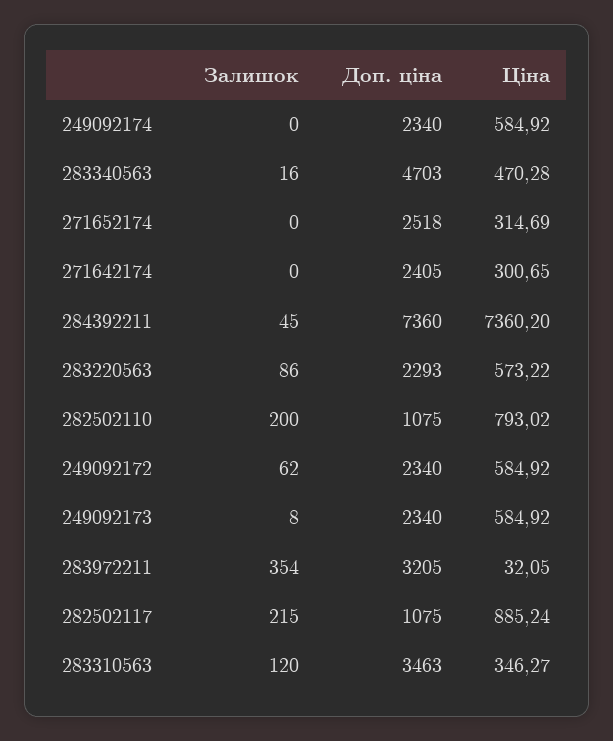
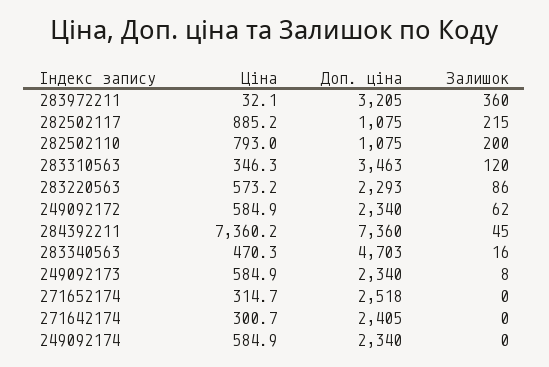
  {
    "Залишок": {
      "249092174": 0,
      "283340563": 16,
      "271652174": 0,
      "271642174": 0,
      "284392211": 45,
      "283220563": 86,
      "282502110": 200,
      "249092172": 62,
      "249092173": 8,
-     "283972211": 354,
+     "283972211": 360,
      "282502117": 215,
      "283310563": 120
    },
    "Доп. ціна": {
      "249092174": 2340,
      "283340563": 4703,
      "271652174": 2518,
      "271642174": 2405,
      "284392211": 7360,
      "283220563": 2293,
      "282502110": 1075,
      "249092172": 2340,
      "249092173": 2340,
      "283972211": 3205,
      "282502117": 1075,
      "283310563": 3463
    },
    "Ціна": {
      "249092174": 584.92,
      "283340563": 470.28,
      "271652174": 314.69,
      "271642174": 300.65,
      "284392211": 7360.2,
      "283220563": 573.22,
      "282502110": 793.02,
      "249092172": 584.92,
      "249092173": 584.92,
      "283972211": 32.05,
      "282502117": 885.24,
      "283310563": 346.27
    }
  }

